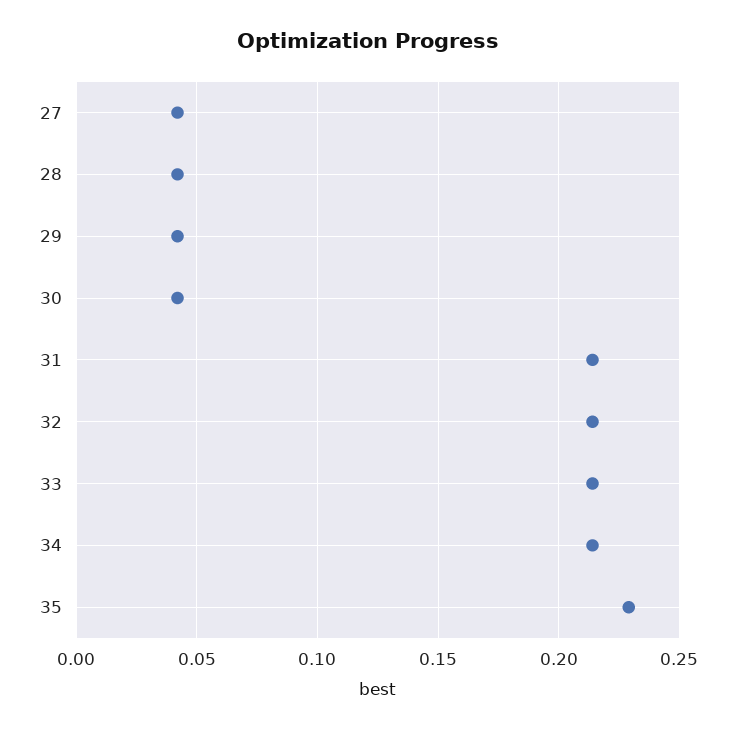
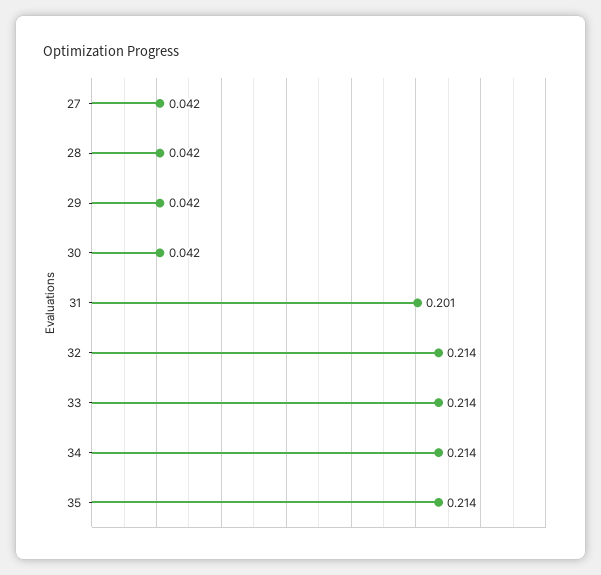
  {
    "27": 0.042,
    "28": 0.042,
    "29": 0.042,
    "30": 0.042,
-   "31": 0.215,
+   "31": 0.201,
    "32": 0.214,
    "33": 0.214,
    "34": 0.214,
-   "35": 0.23
+   "35": 0.214
  }

